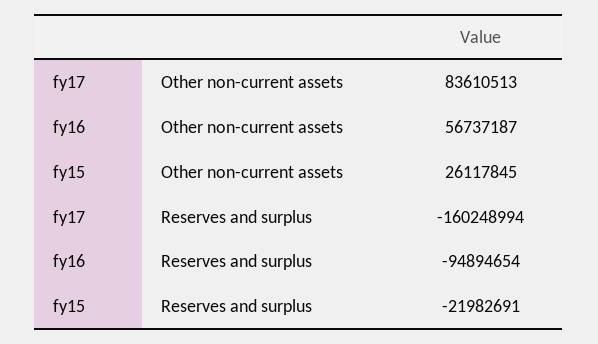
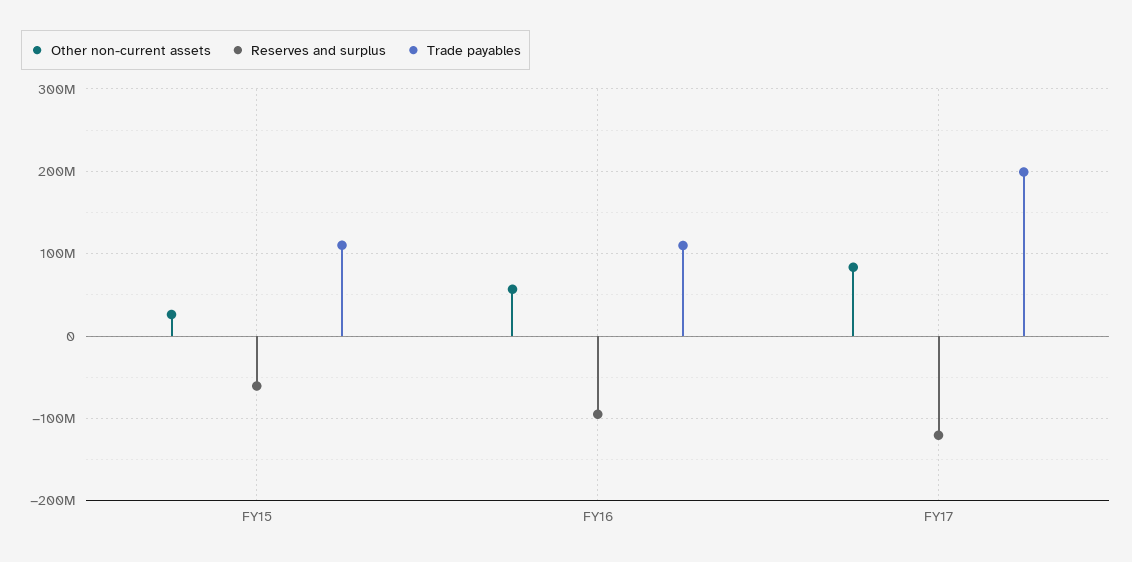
  {
    "Other non-current assets": {
      "fy17": 83610513,
      "fy16": 56737187,
      "fy15": 26117845
    },
    "Reserves and surplus": {
-     "fy17": -160248994,
+     "fy17": -120000000,
      "fy16": -94894654,
-     "fy15": -21982691
+     "fy15": -60000000
-   }
+   },
+   "Trade payables": {
+     "fy15": 110000000,
+     "fy16": 110000000,
+     "fy17": 200000000
+   }
  }

